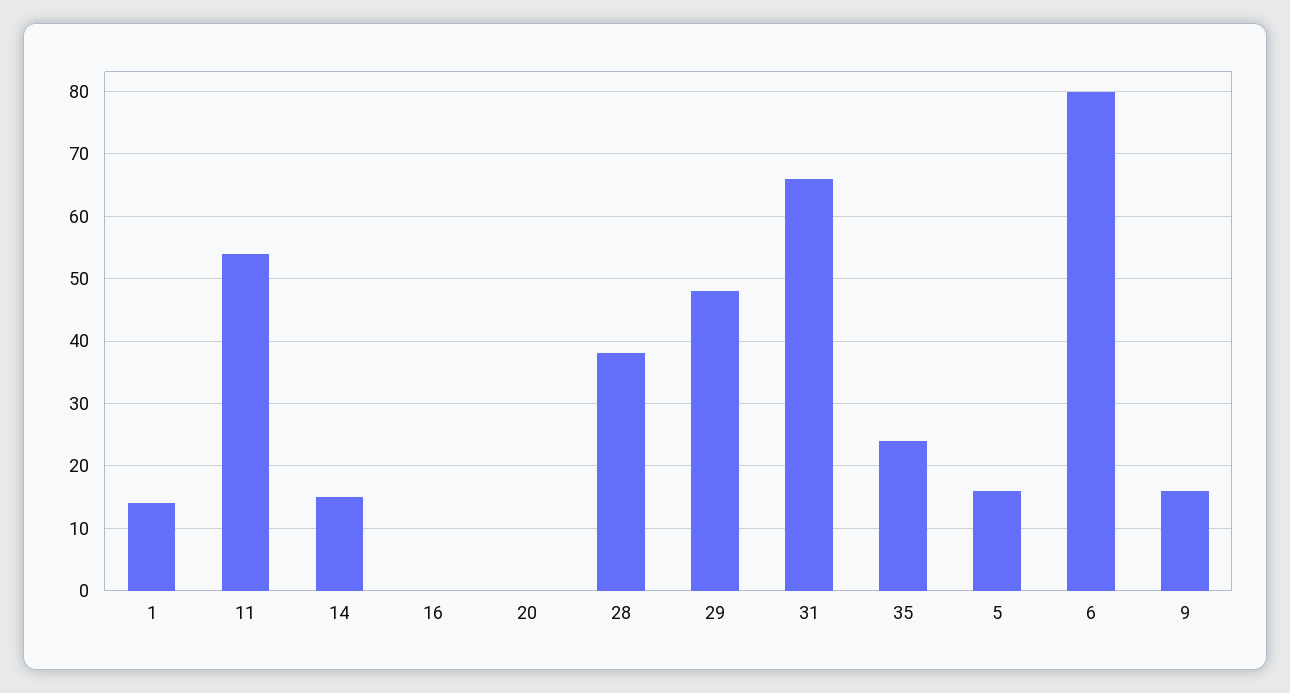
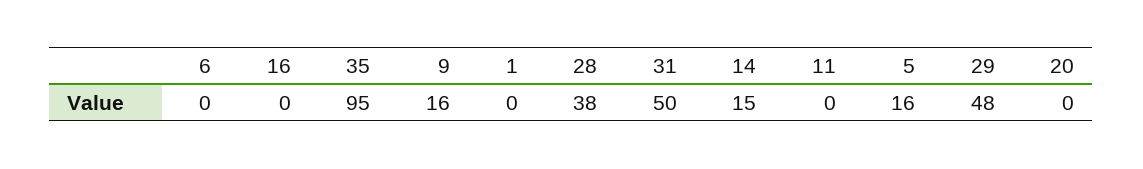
  {
-   "1": 14,
+   "1": 0,
-   "11": 54,
+   "11": 0,
    "14": 15,
    "16": 0,
    "20": 0,
    "28": 38,
    "29": 48,
-   "31": 66,
+   "31": 50,
-   "35": 24,
+   "35": 95,
    "5": 16,
-   "6": 80,
+   "6": 0,
    "9": 16
  }

